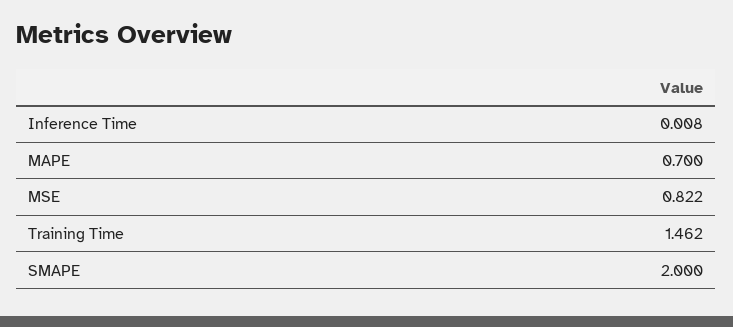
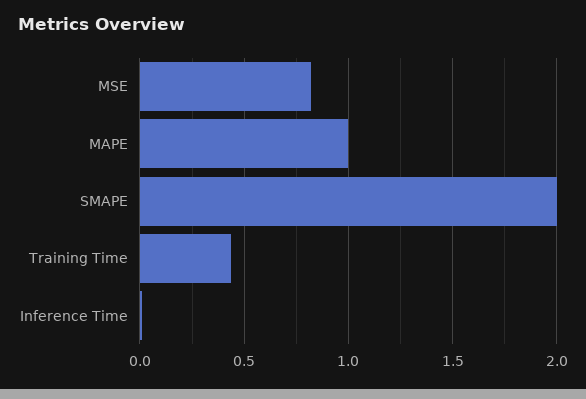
  {
    "Inference Time": 0.008,
-   "MAPE": 0.7,
+   "MAPE": 1,
    "MSE": 0.822,
-   "Training Time": 1.462,
+   "Training Time": 0.45,
    "SMAPE": 2
  }

